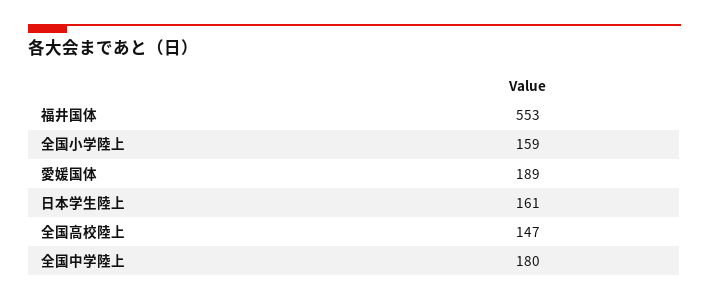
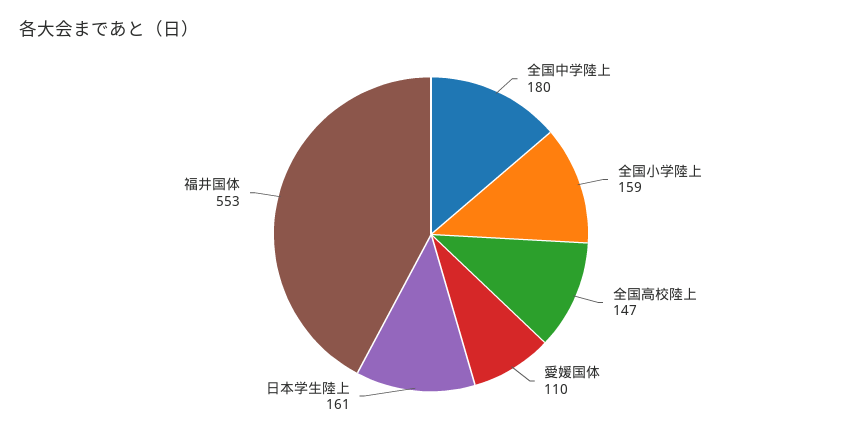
  {
    "福井国体": 553,
    "全国小学陸上": 159,
-   "愛媛国体": 189,
+   "愛媛国体": 110,
    "日本学生陸上": 161,
    "全国高校陸上": 147,
    "全国中学陸上": 180
  }

